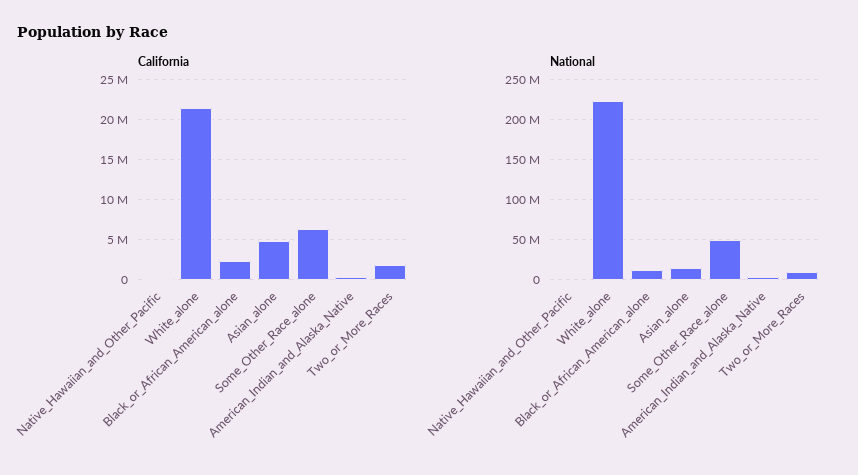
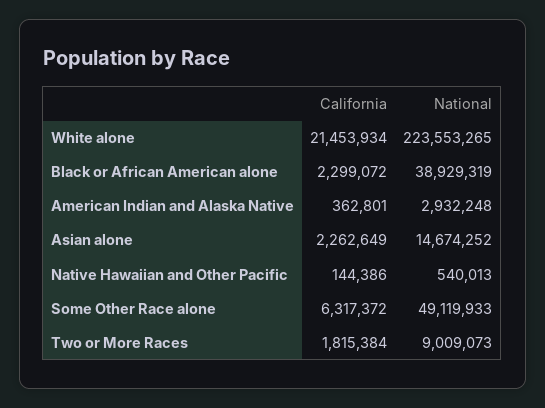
  {
    "California": {
      "Native_Hawaiian_and_Other_Pacific": 144386,
      "White_alone": 21453934,
      "Black_or_African_American_alone": 2299072,
-     "Asian_alone": 5000000,
+     "Asian_alone": 2262649,
      "Some_Other_Race_alone": 6317372,
      "American_Indian_and_Alaska_Native": 362801,
      "Two_or_More_Races": 1815384
    },
    "National": {
      "Native_Hawaiian_and_Other_Pacific": 540013,
      "White_alone": 223553265,
-     "Black_or_African_American_alone": 10000000,
+     "Black_or_African_American_alone": 38929319,
      "Asian_alone": 14674252,
      "Some_Other_Race_alone": 49119933,
      "American_Indian_and_Alaska_Native": 2932248,
      "Two_or_More_Races": 9009073
    }
  }

